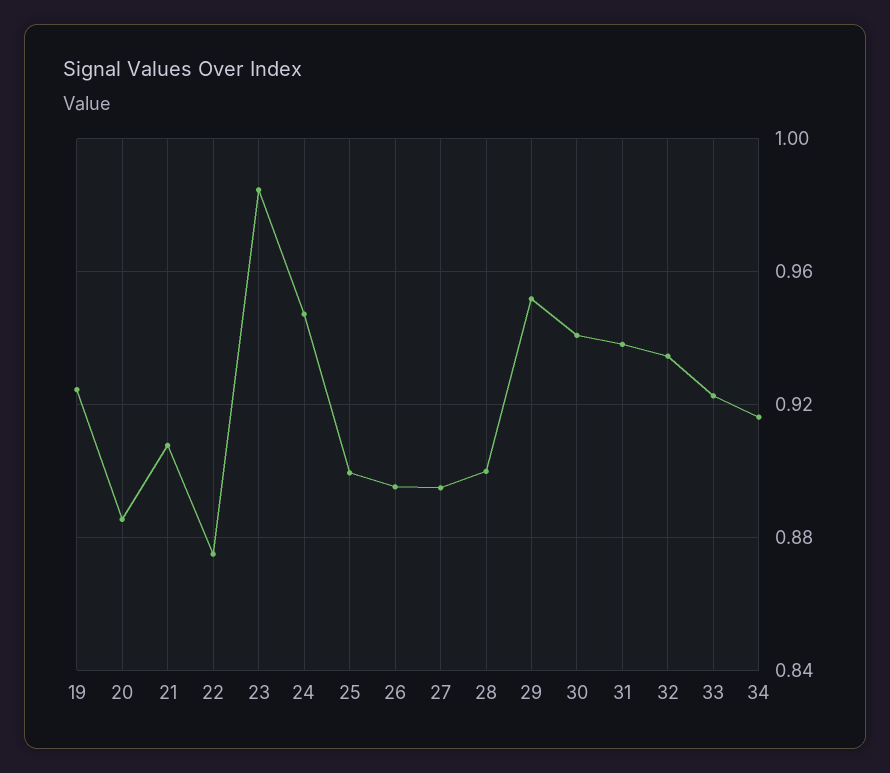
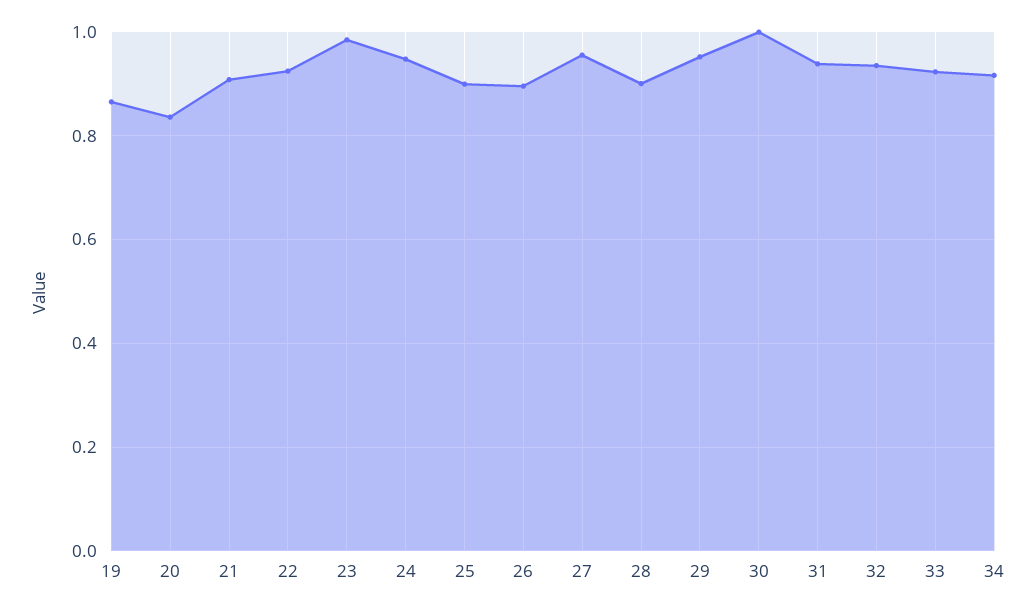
  {
-   "19": 0.925,
+   "19": 0.86,
-   "20": 0.885,
+   "20": 0.84,
    "21": 0.91,
-   "22": 0.875,
+   "22": 0.92,
    "23": 0.985,
    "24": 0.945,
    "25": 0.9,
    "26": 0.895,
-   "27": 0.895,
+   "27": 0.96,
    "28": 0.9,
    "29": 0.95,
-   "30": 0.94,
+   "30": 1,
    "31": 0.94,
    "32": 0.935,
    "33": 0.925,
    "34": 0.915
  }

